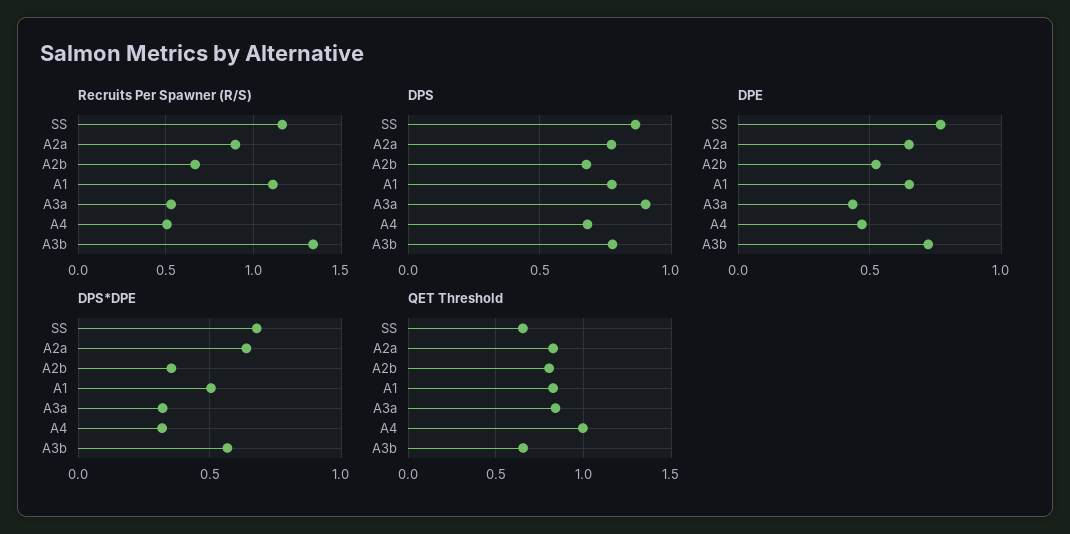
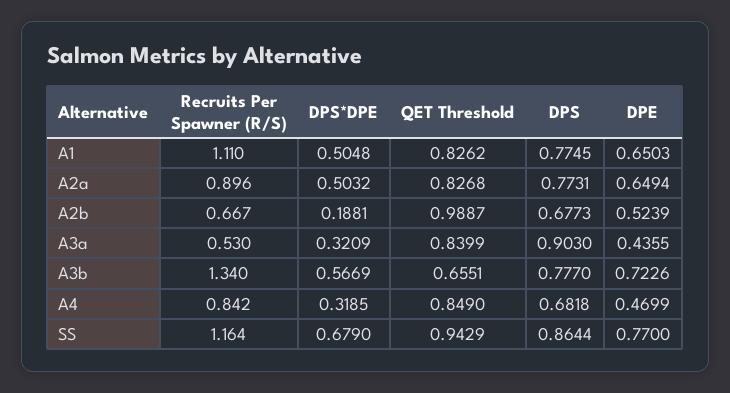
  {
    "Recruits Per Spawner (R/S)": {
      "SS": 1.164,
      "A2a": 0.896,
      "A2b": 0.667,
      "A1": 1.11,
      "A3a": 0.53,
-     "A4": 0.5,
+     "A4": 0.842,
      "A3b": 1.34
    },
    "DPS": {
      "SS": 0.8644,
      "A2a": 0.7731,
      "A2b": 0.6773,
      "A1": 0.7745,
      "A3a": 0.903,
      "A4": 0.6818,
      "A3b": 0.777
    },
    "DPE": {
      "SS": 0.77,
      "A2a": 0.6494,
      "A2b": 0.5239,
      "A1": 0.6503,
      "A3a": 0.4355,
      "A4": 0.4699,
      "A3b": 0.7226
    },
    "DPS*DPE": {
      "SS": 0.679,
-     "A2a": 0.65,
+     "A2a": 0.5032,
-     "A2b": 0.35,
+     "A2b": 0.1881,
      "A1": 0.5048,
      "A3a": 0.3209,
      "A4": 0.3185,
      "A3b": 0.5669
    },
    "QET Threshold": {
-     "SS": 0.65,
+     "SS": 0.9429,
      "A2a": 0.8268,
-     "A2b": 0.8,
+     "A2b": 0.9887,
      "A1": 0.8262,
      "A3a": 0.8399,
-     "A4": 1,
+     "A4": 0.849,
      "A3b": 0.6551
    }
  }

